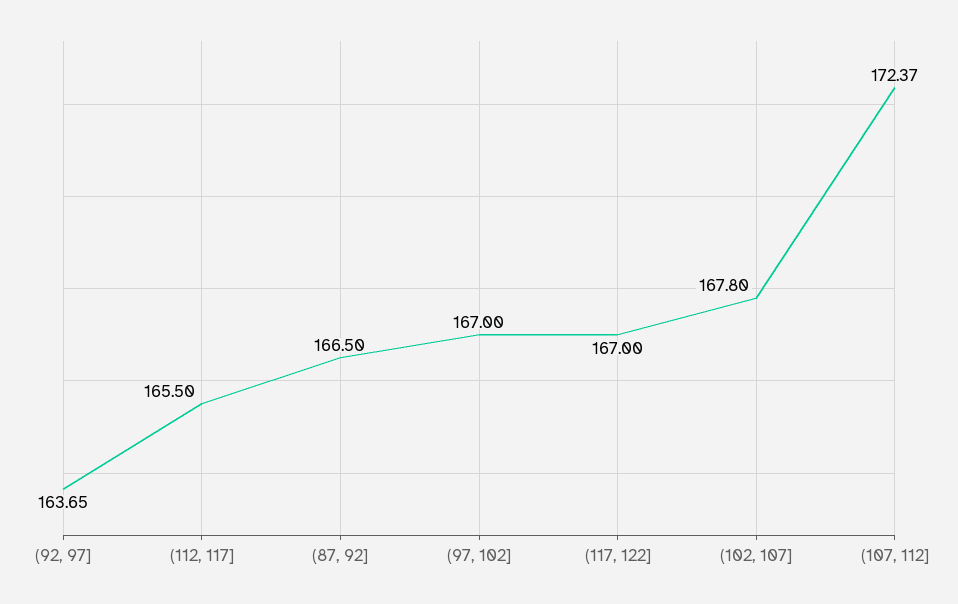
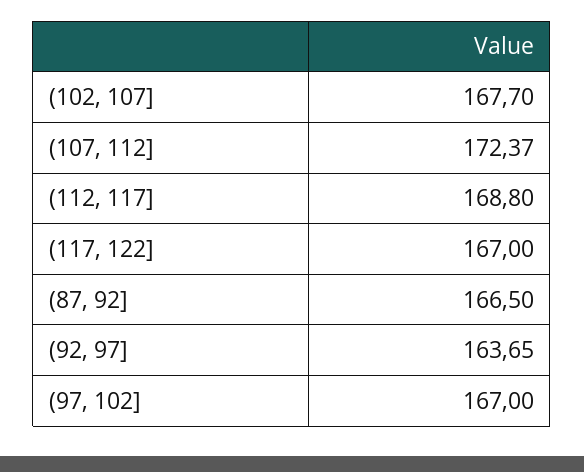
  {
    "(92, 97]": 163.65,
-   "(112, 117]": 165.5,
+   "(112, 117]": 168.8,
    "(87, 92]": 166.5,
    "(97, 102]": 167,
    "(117, 122]": 167,
-   "(102, 107]": 167.8,
+   "(102, 107]": 167.7,
    "(107, 112]": 172.37
  }

